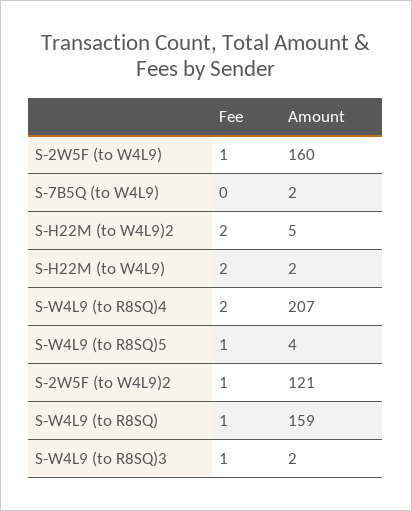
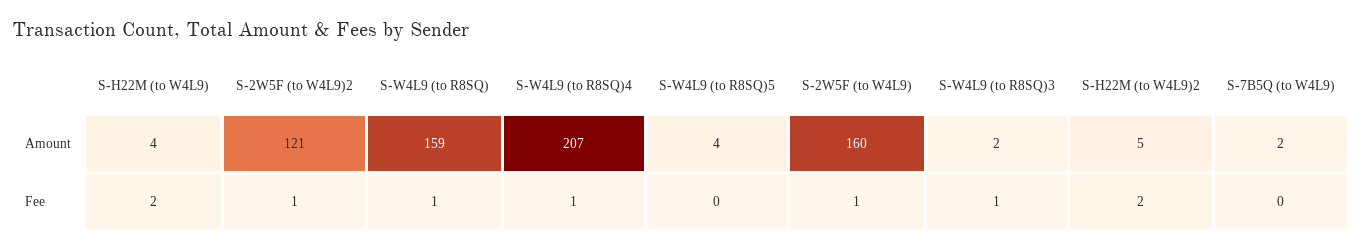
  {
    "Fee": {
      "S-2W5F (to W4L9)": 1,
      "S-7B5Q (to W4L9)": 0,
      "S-H22M (to W4L9)2": 2,
      "S-H22M (to W4L9)": 2,
-     "S-W4L9 (to R8SQ)4": 2,
+     "S-W4L9 (to R8SQ)4": 1,
-     "S-W4L9 (to R8SQ)5": 1,
+     "S-W4L9 (to R8SQ)5": 0,
      "S-2W5F (to W4L9)2": 1,
      "S-W4L9 (to R8SQ)": 1,
      "S-W4L9 (to R8SQ)3": 1
    },
    "Amount": {
      "S-2W5F (to W4L9)": 160,
      "S-7B5Q (to W4L9)": 2,
      "S-H22M (to W4L9)2": 5,
-     "S-H22M (to W4L9)": 2,
+     "S-H22M (to W4L9)": 4,
      "S-W4L9 (to R8SQ)4": 207,
      "S-W4L9 (to R8SQ)5": 4,
      "S-2W5F (to W4L9)2": 121,
      "S-W4L9 (to R8SQ)": 159,
      "S-W4L9 (to R8SQ)3": 2
    }
  }

